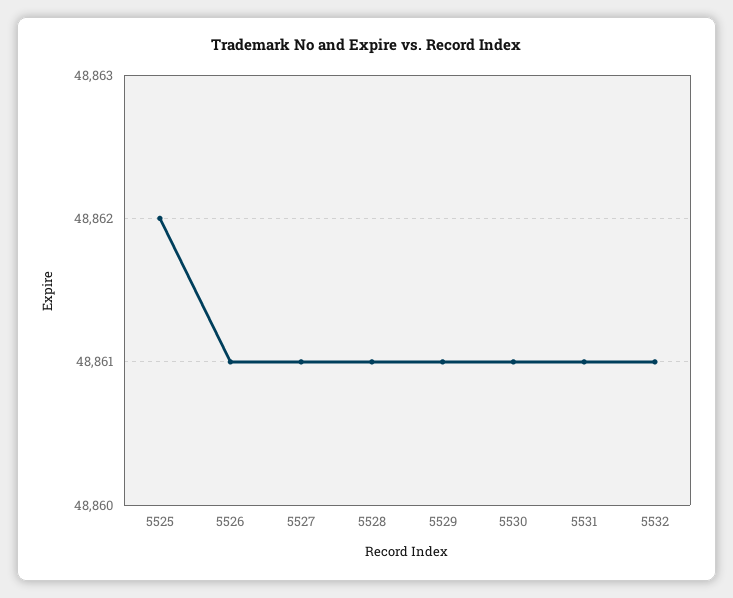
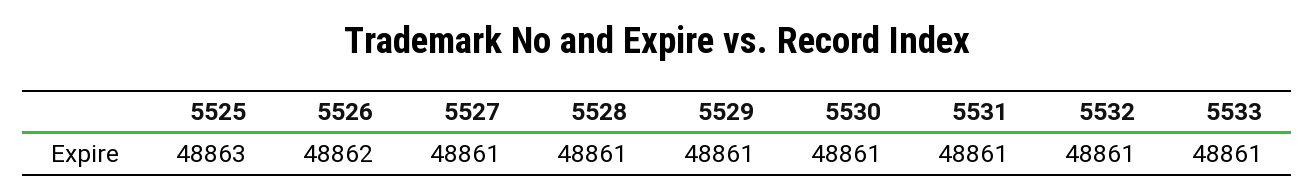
  {
-   "5525": 48862,
+   "5525": 48863,
-   "5526": 48861,
+   "5526": 48862,
    "5527": 48861,
    "5528": 48861,
    "5529": 48861,
    "5530": 48861,
    "5531": 48861,
-   "5532": 48861
+   "5532": 48861,
+   "5533": 48861
  }

